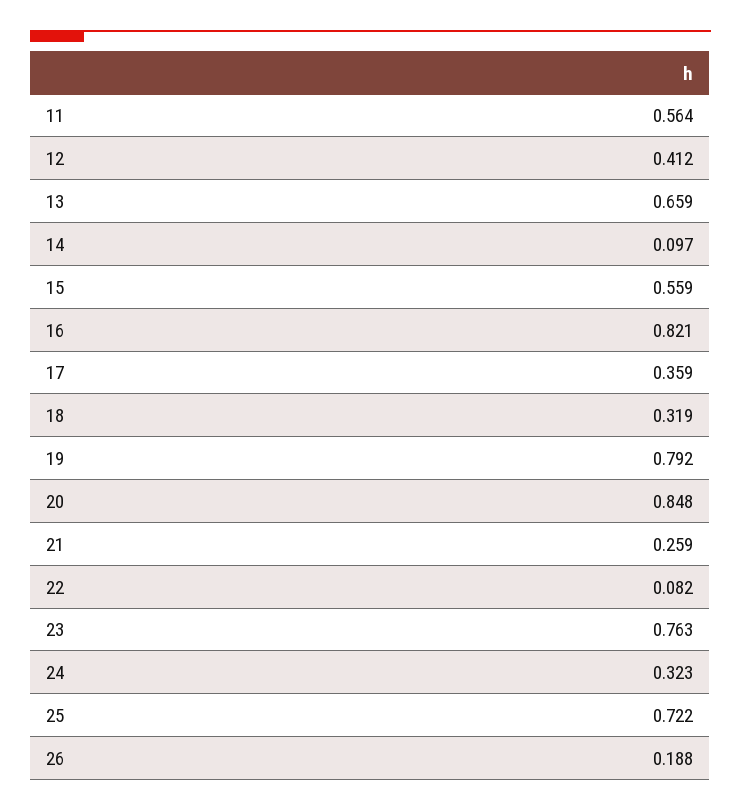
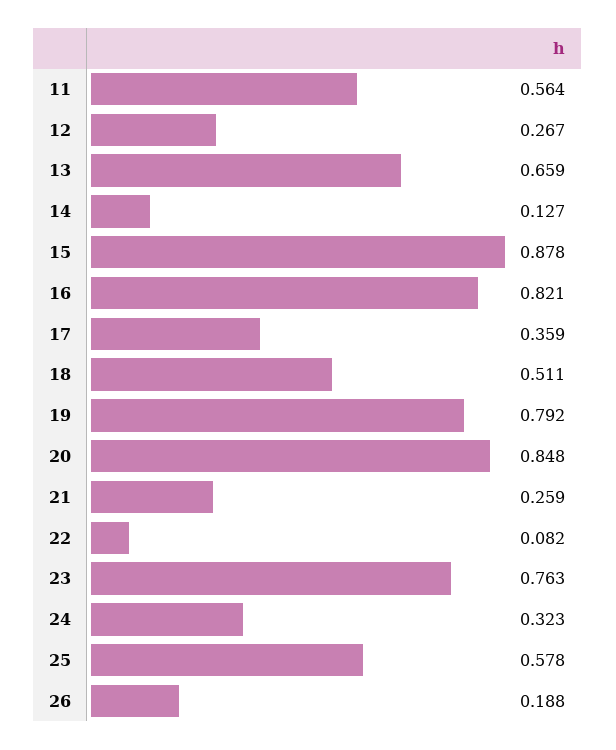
  {
    "11": 0.564,
-   "12": 0.412,
+   "12": 0.267,
    "13": 0.659,
-   "14": 0.097,
+   "14": 0.127,
-   "15": 0.559,
+   "15": 0.878,
    "16": 0.821,
    "17": 0.359,
-   "18": 0.319,
+   "18": 0.511,
    "19": 0.792,
    "20": 0.848,
    "21": 0.259,
    "22": 0.082,
    "23": 0.763,
    "24": 0.323,
-   "25": 0.722,
+   "25": 0.578,
    "26": 0.188
  }

